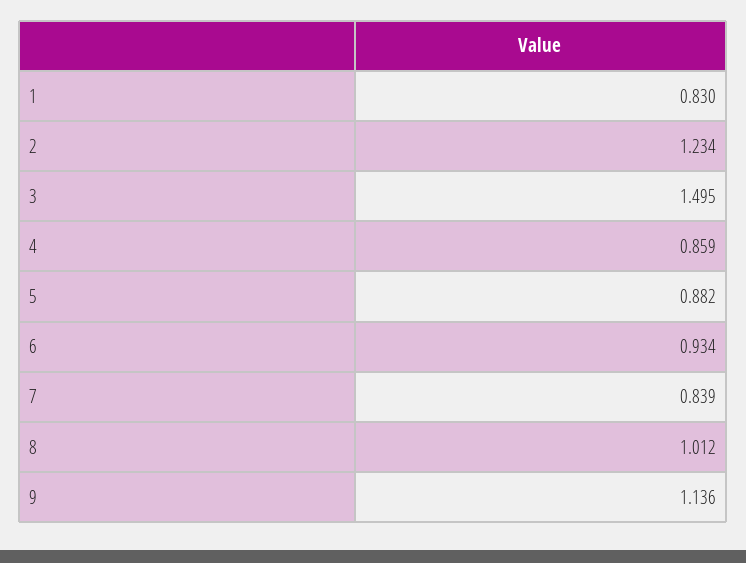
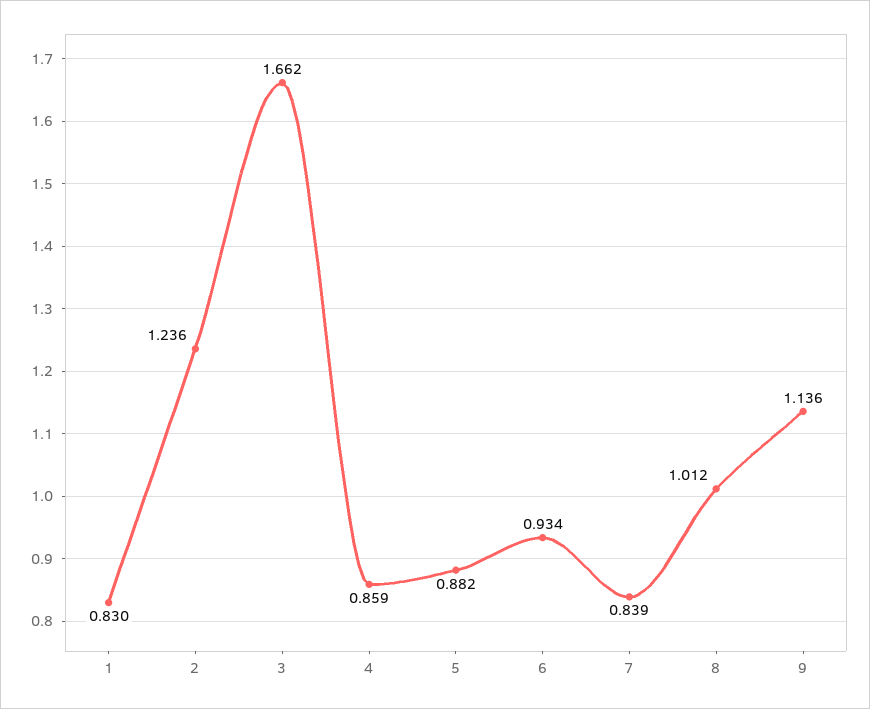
  {
    "1": 0.83,
-   "2": 1.234,
+   "2": 1.236,
-   "3": 1.495,
+   "3": 1.662,
    "4": 0.859,
    "5": 0.882,
    "6": 0.934,
    "7": 0.839,
    "8": 1.012,
    "9": 1.136
  }

